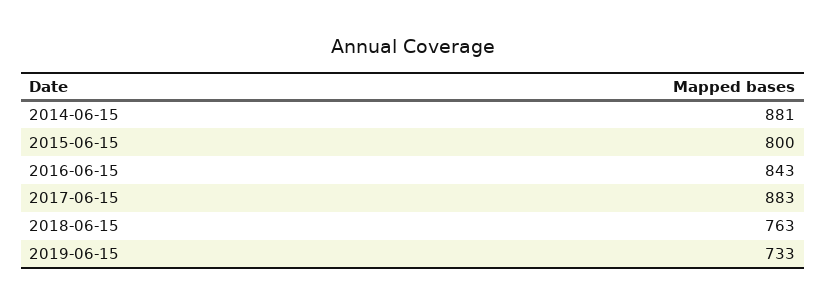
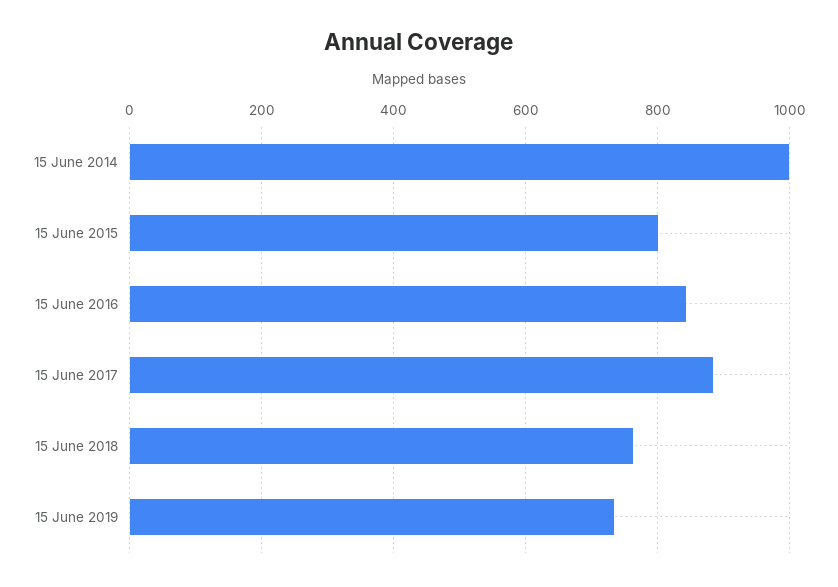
  {
-   "2014-06-15": 881,
+   "2014-06-15": 1000,
    "2015-06-15": 800,
    "2016-06-15": 843,
    "2017-06-15": 883,
    "2018-06-15": 763,
    "2019-06-15": 733
  }

